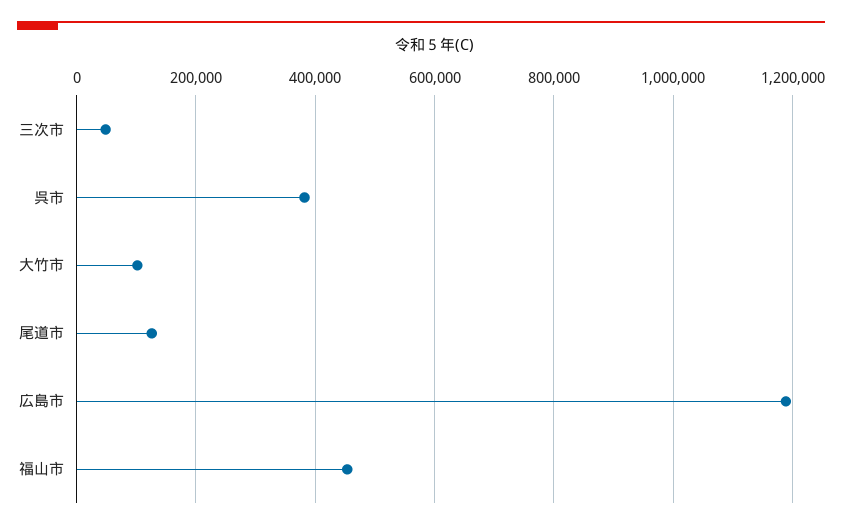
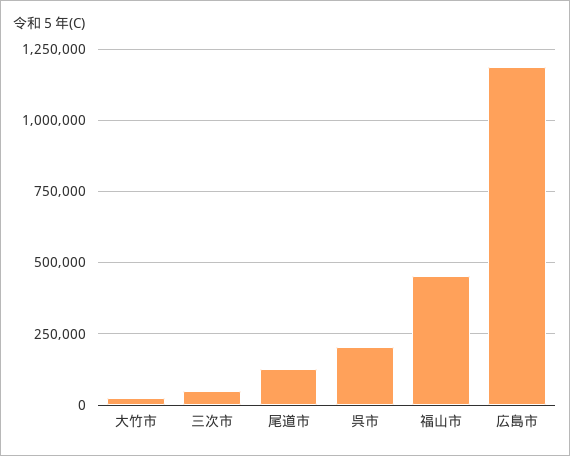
  {
    "三次市": 40000,
-   "呉市": 380000,
+   "呉市": 200000,
-   "大竹市": 100000,
+   "大竹市": 25000,
    "尾道市": 120000,
    "広島市": 1180000,
    "福山市": 460000
  }

